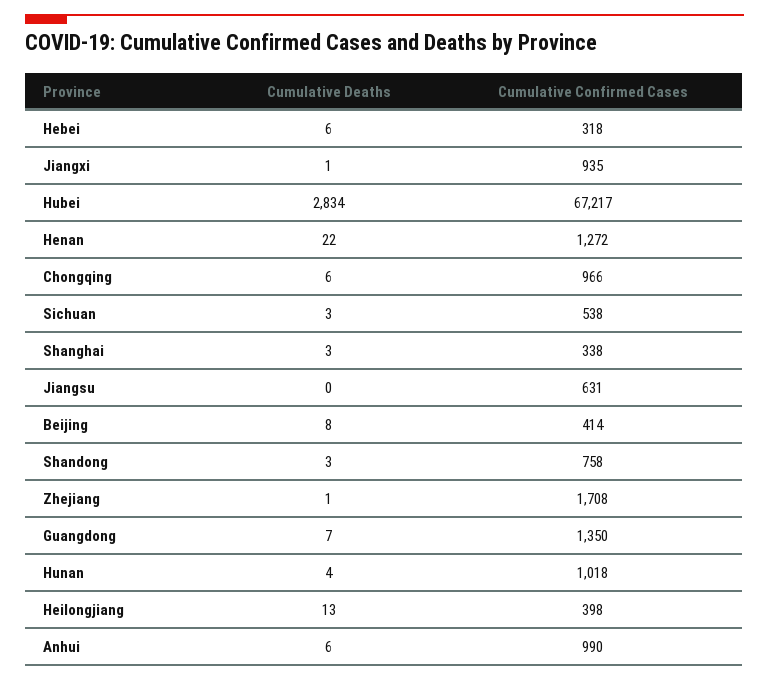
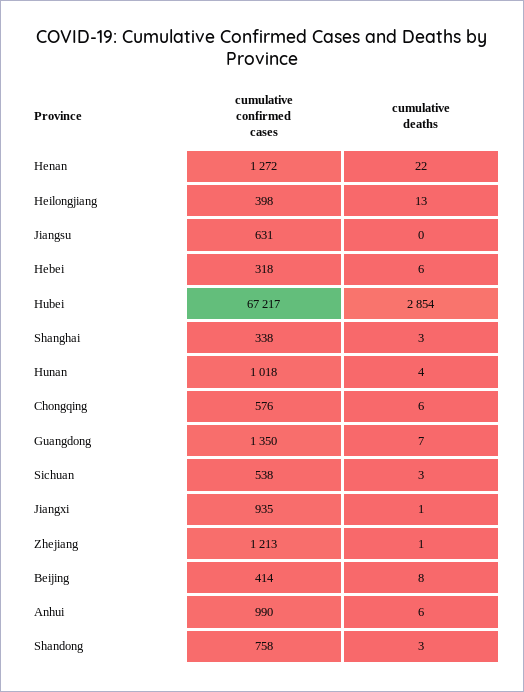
  {
    "Cumulative Deaths": {
      "Hebei": 6,
      "Jiangxi": 1,
-     "Hubei": 2834,
+     "Hubei": 2854,
      "Henan": 22,
      "Chongqing": 6,
      "Sichuan": 3,
      "Shanghai": 3,
      "Jiangsu": 0,
      "Beijing": 8,
      "Shandong": 3,
      "Zhejiang": 1,
      "Guangdong": 7,
      "Hunan": 4,
      "Heilongjiang": 13,
      "Anhui": 6
    },
    "Cumulative Confirmed Cases": {
      "Hebei": 318,
      "Jiangxi": 935,
      "Hubei": 67217,
      "Henan": 1272,
-     "Chongqing": 966,
+     "Chongqing": 576,
      "Sichuan": 538,
      "Shanghai": 338,
      "Jiangsu": 631,
      "Beijing": 414,
      "Shandong": 758,
-     "Zhejiang": 1708,
+     "Zhejiang": 1213,
      "Guangdong": 1350,
      "Hunan": 1018,
      "Heilongjiang": 398,
      "Anhui": 990
    }
  }

